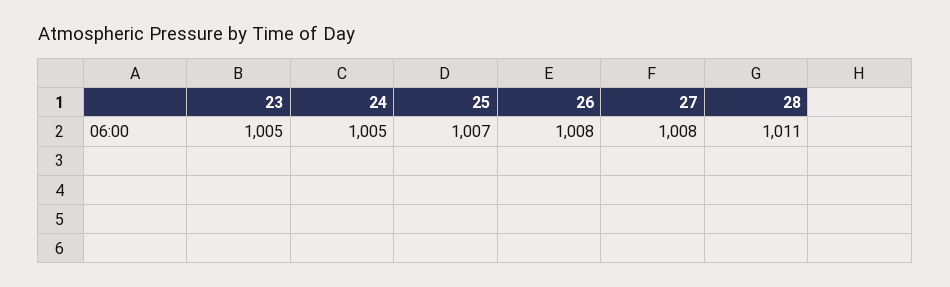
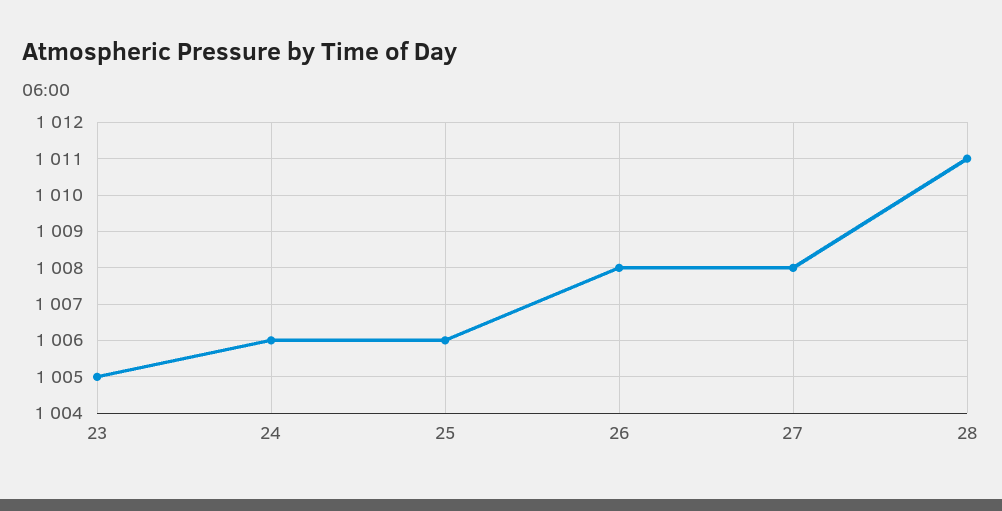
  {
    "23": 1005,
-   "24": 1005,
+   "24": 1006,
-   "25": 1007,
+   "25": 1006,
    "26": 1008,
    "27": 1008,
    "28": 1011
  }

